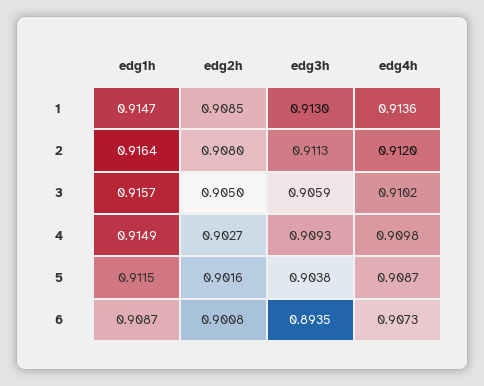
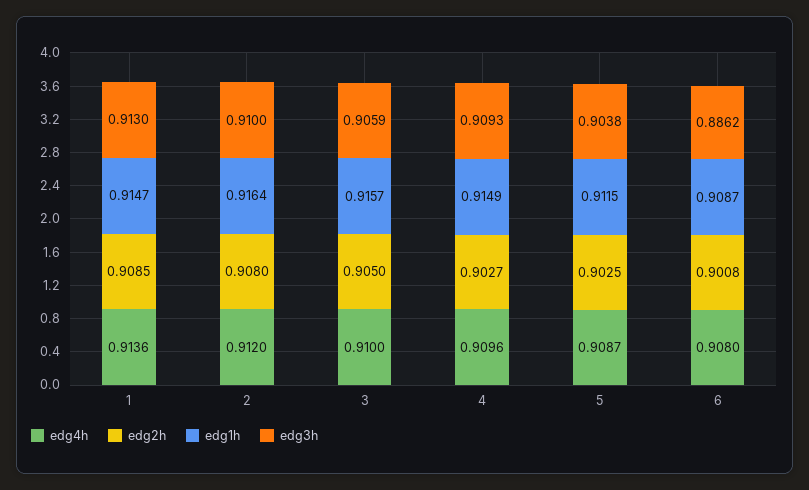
  {
    "edg1h": {
      "1": 0.9147,
      "2": 0.9164,
      "3": 0.9157,
      "4": 0.9149,
      "5": 0.9115,
      "6": 0.9087
    },
    "edg2h": {
      "1": 0.9085,
      "2": 0.908,
      "3": 0.905,
      "4": 0.9027,
-     "5": 0.9016,
+     "5": 0.9025,
      "6": 0.9008
    },
    "edg3h": {
      "1": 0.913,
-     "2": 0.9113,
+     "2": 0.91,
      "3": 0.9059,
      "4": 0.9093,
      "5": 0.9038,
-     "6": 0.8935
+     "6": 0.8862
    },
    "edg4h": {
      "1": 0.9136,
      "2": 0.912,
-     "3": 0.9102,
+     "3": 0.91,
-     "4": 0.9098,
+     "4": 0.9096,
      "5": 0.9087,
-     "6": 0.9073
+     "6": 0.908
    }
  }

